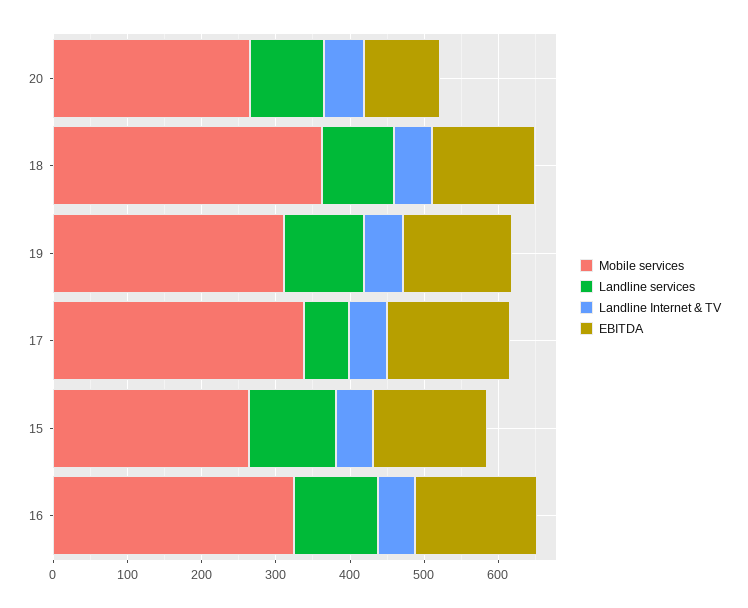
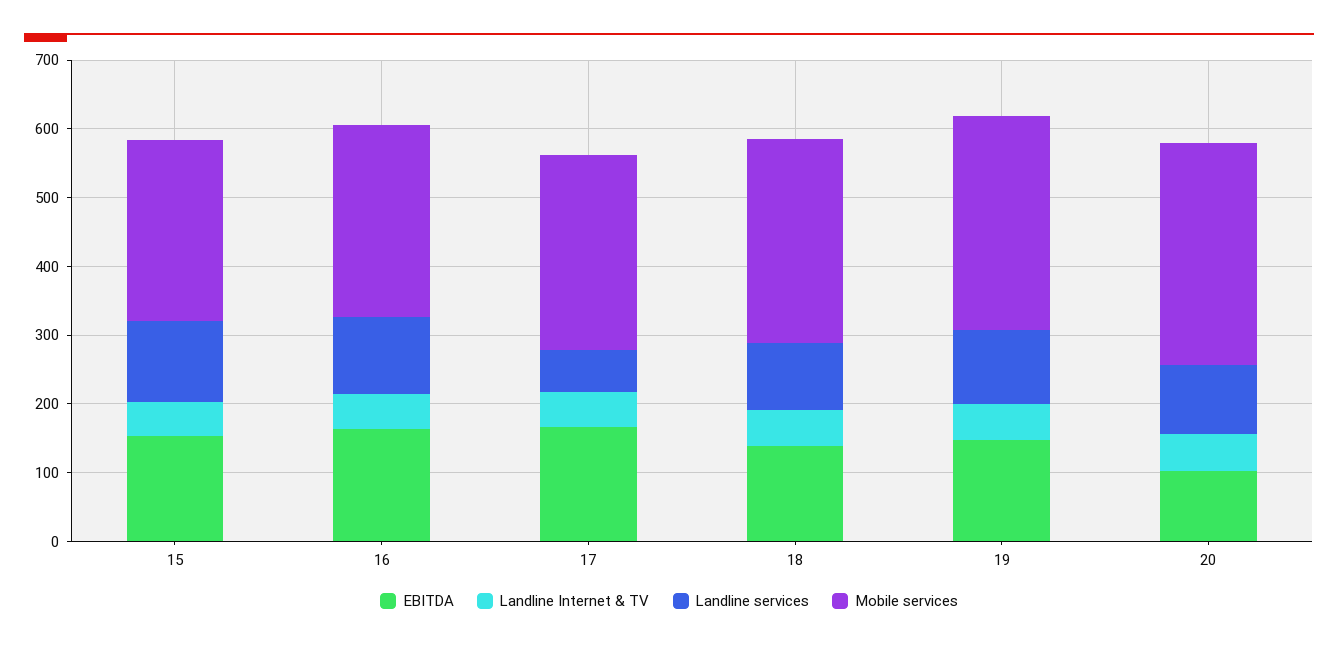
  {
    "Mobile services": {
-     "20": 260,
+     "20": 320,
-     "18": 360,
+     "18": 300,
      "19": 320,
-     "17": 340,
+     "17": 280,
      "15": 260,
-     "16": 320
+     "16": 280
    },
    "Landline services": {
      "20": 100,
      "18": 100,
      "19": 100,
      "17": 60,
      "15": 120,
      "16": 120
    },
    "Landline Internet & TV": {
      "20": 60,
      "18": 60,
      "19": 60,
      "17": 60,
      "15": 60,
      "16": 60
    },
    "EBITDA": {
      "20": 100,
      "18": 140,
      "19": 140,
      "17": 160,
      "15": 160,
      "16": 160
    }
  }

